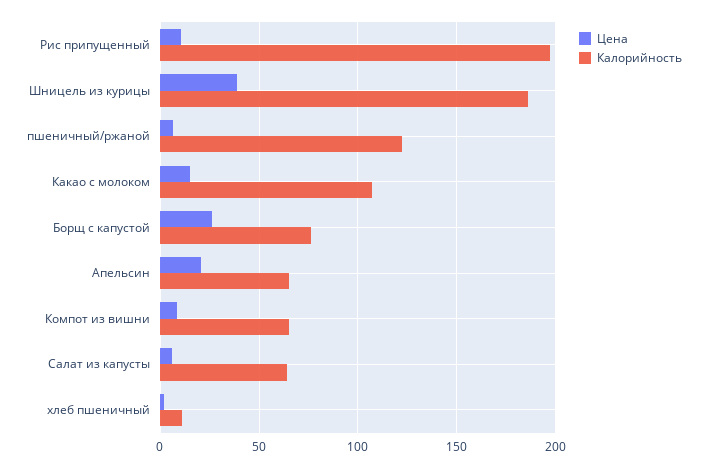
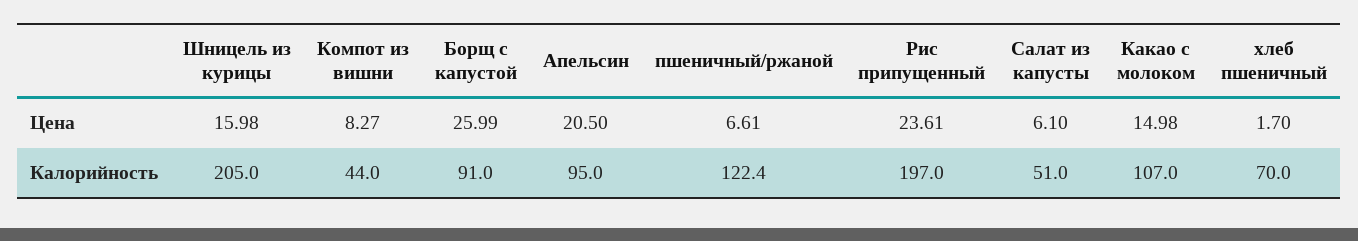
  {
    "Цена": {
-     "Рис припущенный": 10,
+     "Рис припущенный": 23.61,
-     "Шницель из курицы": 40,
+     "Шницель из курицы": 15.98,
      "пшеничный/ржаной": 6.61,
      "Какао с молоком": 14.98,
      "Борщ с капустой": 25.99,
      "Апельсин": 20.5,
      "Компот из вишни": 8.27,
      "Салат из капусты": 6.1,
      "хлеб пшеничный": 1.7
    },
    "Калорийность": {
      "Рис припущенный": 197,
-     "Шницель из курицы": 185,
+     "Шницель из курицы": 205,
      "пшеничный/ржаной": 122.4,
      "Какао с молоком": 107,
-     "Борщ с капустой": 75,
+     "Борщ с капустой": 91,
-     "Апельсин": 65,
+     "Апельсин": 95,
-     "Компот из вишни": 65,
+     "Компот из вишни": 44,
-     "Салат из капусты": 65,
+     "Салат из капусты": 51,
-     "хлеб пшеничный": 10
+     "хлеб пшеничный": 70
    }
  }

